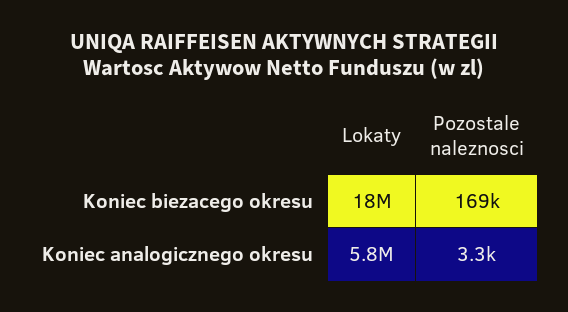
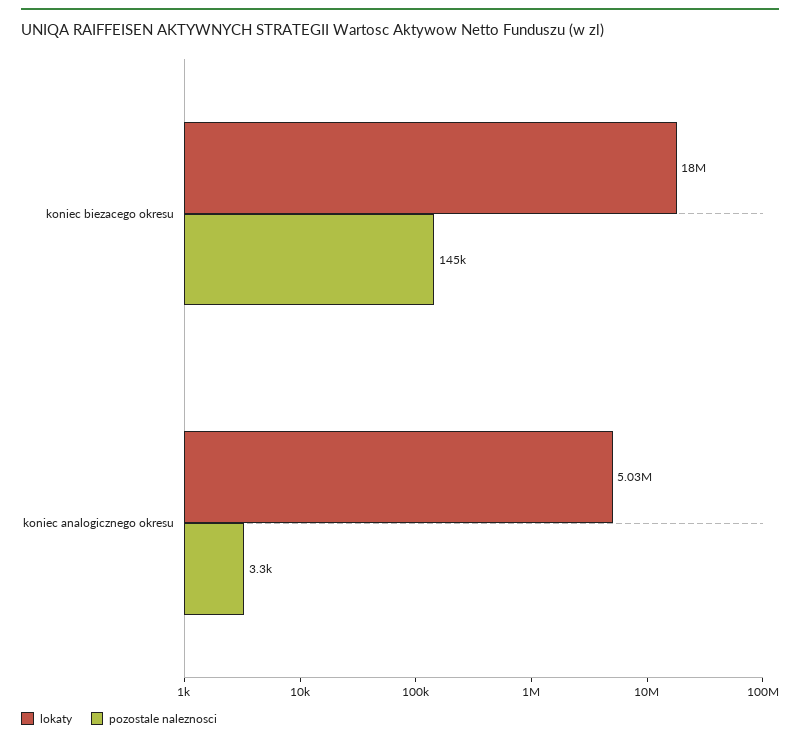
  {
    "Lokaty": {
      "Koniec biezacego okresu": 18000000,
-     "Koniec analogicznego okresu": 5800000
+     "Koniec analogicznego okresu": 5030000
    },
    "Pozostale naleznosci": {
-     "Koniec biezacego okresu": 169000,
+     "Koniec biezacego okresu": 145000,
      "Koniec analogicznego okresu": 3300
    }
  }

